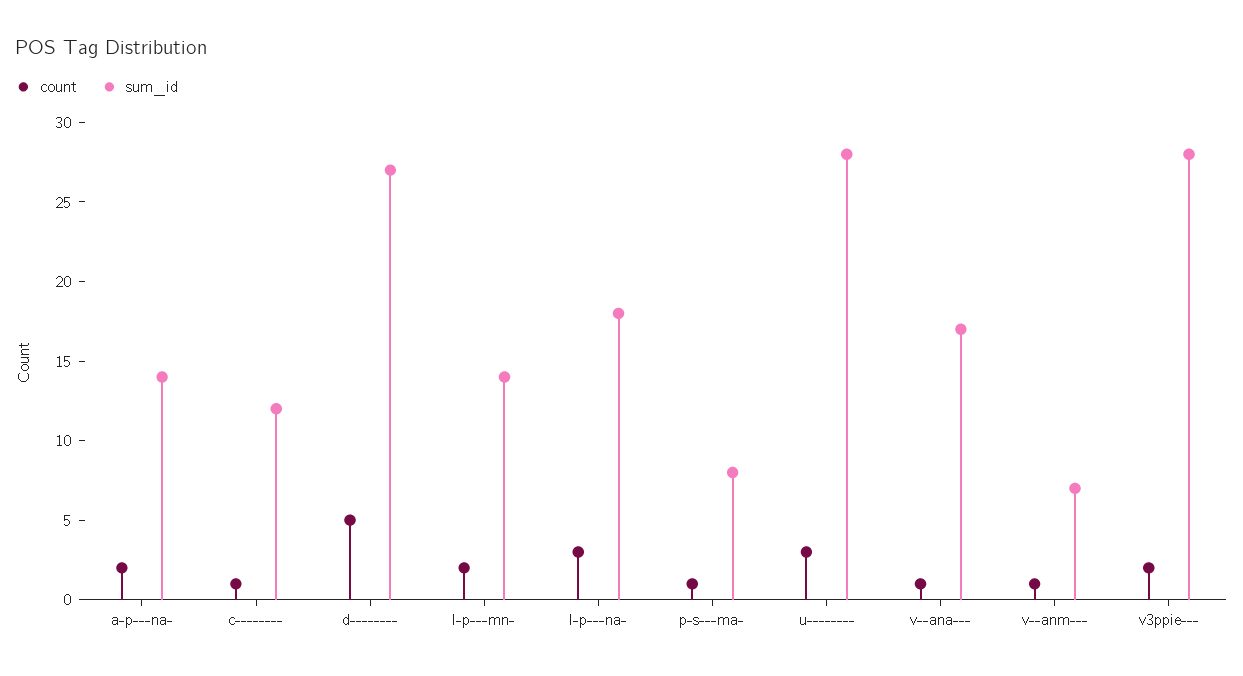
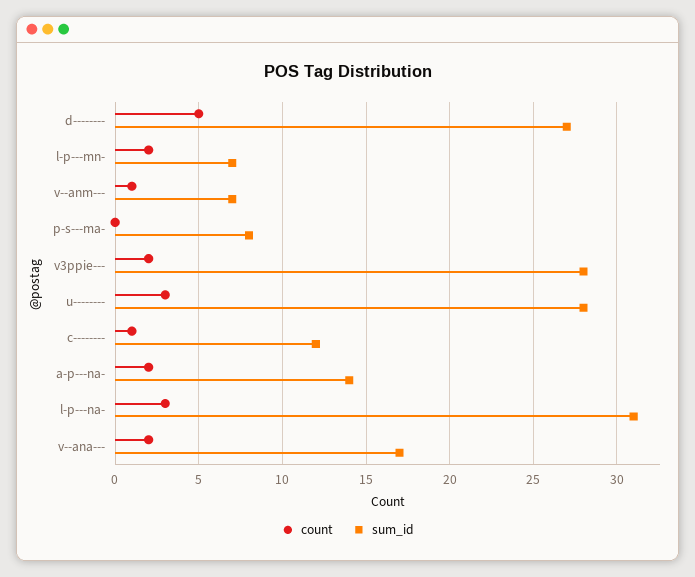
  {
    "count": {
      "a-p---na-": 2,
      "c--------": 1,
      "d--------": 5,
      "l-p---mn-": 2,
      "l-p---na-": 3,
-     "p-s---ma-": 1,
+     "p-s---ma-": 0,
      "u--------": 3,
-     "v--ana---": 1,
+     "v--ana---": 2,
      "v--anm---": 1,
      "v3ppie---": 2
    },
    "sum_id": {
      "a-p---na-": 14,
      "c--------": 12,
      "d--------": 27,
-     "l-p---mn-": 14,
+     "l-p---mn-": 7,
-     "l-p---na-": 18,
+     "l-p---na-": 31,
      "p-s---ma-": 8,
      "u--------": 28,
      "v--ana---": 17,
      "v--anm---": 7,
      "v3ppie---": 28
    }
  }

